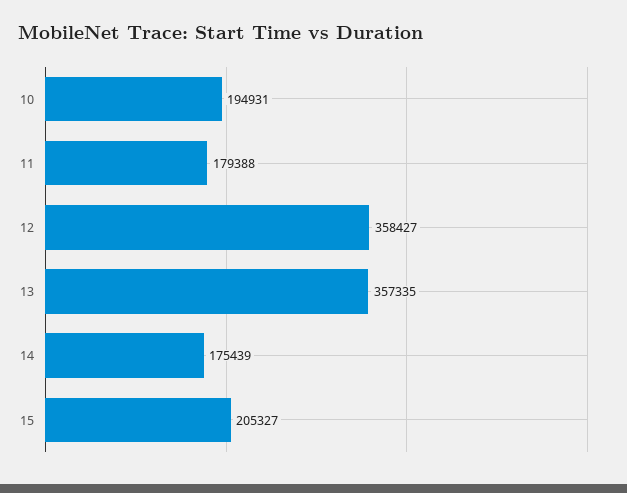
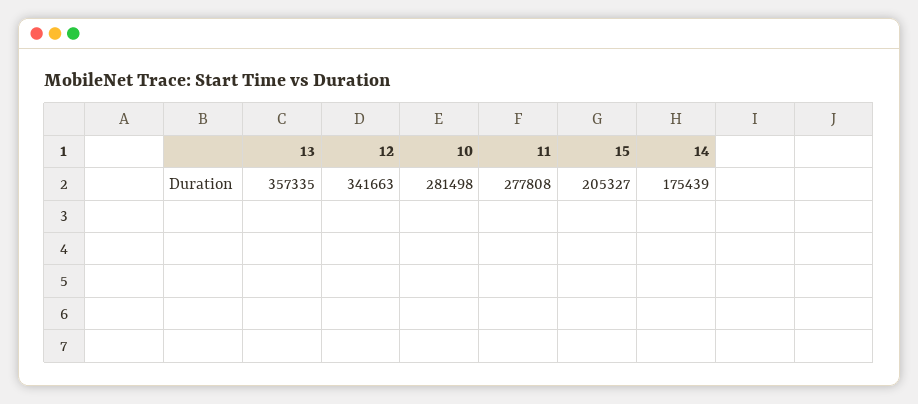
  {
-   "10": 194931,
+   "10": 281498,
-   "11": 179388,
+   "11": 277808,
-   "12": 358427,
+   "12": 341663,
    "13": 357335,
    "14": 175439,
    "15": 205327
  }

